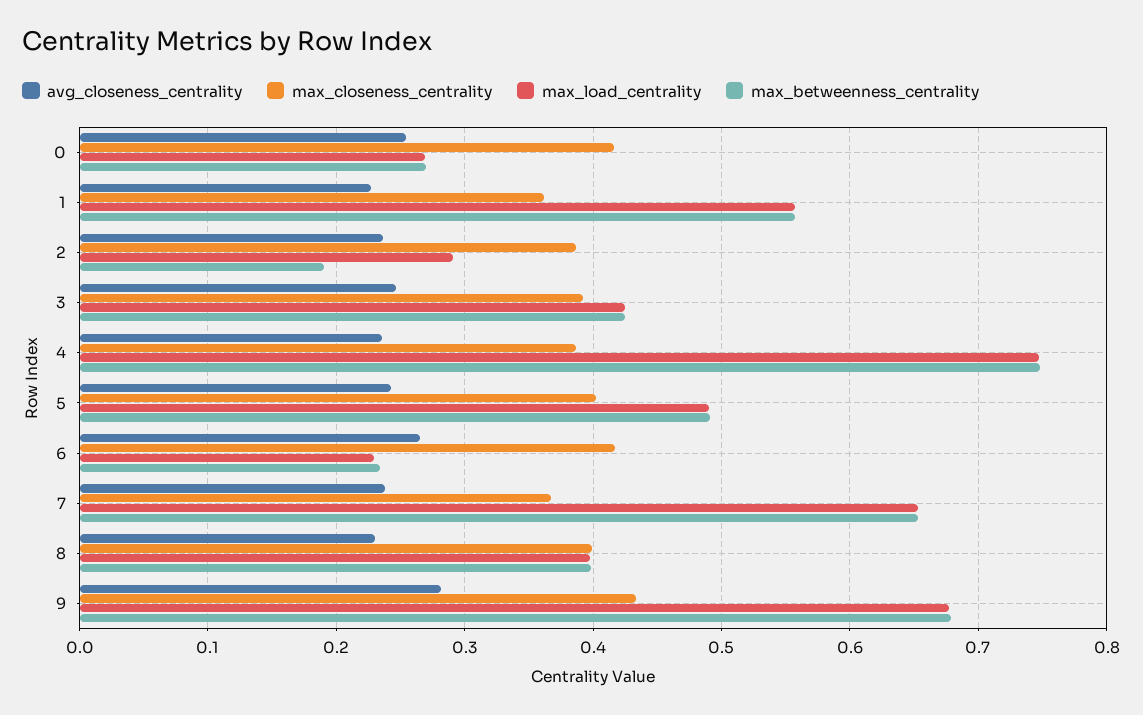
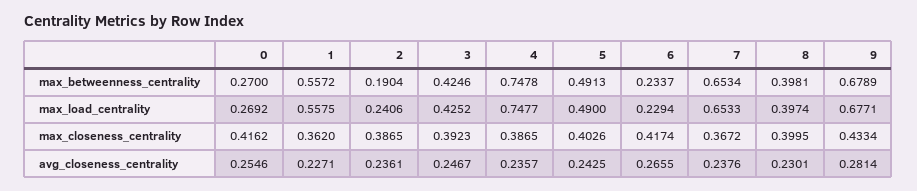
  {
    "avg_closeness_centrality": {
      "0": 0.2546,
      "1": 0.2271,
      "2": 0.2361,
      "3": 0.2467,
      "4": 0.2357,
      "5": 0.2425,
      "6": 0.2655,
      "7": 0.2376,
      "8": 0.2301,
      "9": 0.2814
    },
    "max_closeness_centrality": {
      "0": 0.4162,
      "1": 0.362,
      "2": 0.3865,
      "3": 0.3923,
      "4": 0.3865,
      "5": 0.4026,
      "6": 0.4174,
      "7": 0.3672,
      "8": 0.3995,
      "9": 0.4334
    },
    "max_load_centrality": {
      "0": 0.2692,
      "1": 0.5575,
-     "2": 0.29,
+     "2": 0.2406,
      "3": 0.4252,
      "4": 0.7477,
      "5": 0.49,
      "6": 0.2294,
      "7": 0.6533,
      "8": 0.3974,
      "9": 0.6771
    },
    "max_betweenness_centrality": {
      "0": 0.27,
      "1": 0.5572,
      "2": 0.1904,
      "3": 0.4246,
      "4": 0.7478,
      "5": 0.4913,
      "6": 0.2337,
      "7": 0.6534,
      "8": 0.3981,
      "9": 0.6789
    }
  }

